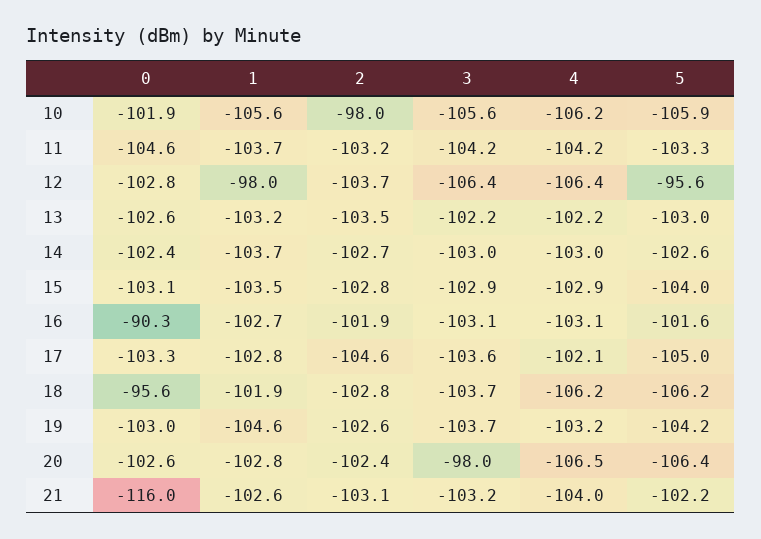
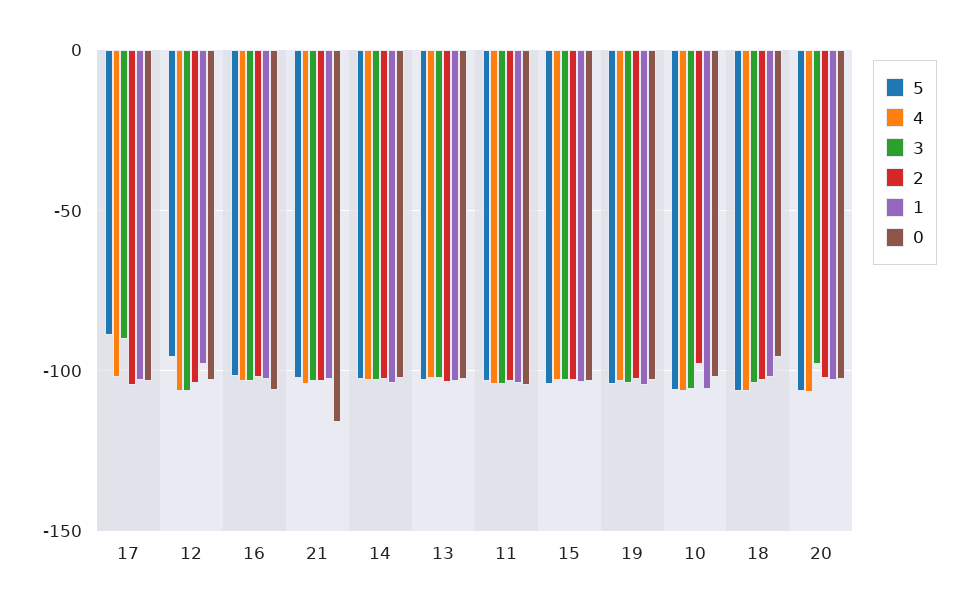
  {
    "0": {
      "10": -101.9,
      "11": -104.6,
      "12": -102.8,
      "13": -102.6,
      "14": -102.4,
      "15": -103.1,
-     "16": -90.3,
+     "16": -105,
      "17": -103.3,
      "18": -95.6,
      "19": -103,
      "20": -102.6,
      "21": -116
    },
    "1": {
      "10": -105.6,
      "11": -103.7,
      "12": -98,
      "13": -103.2,
      "14": -103.7,
      "15": -103.5,
      "16": -102.7,
      "17": -102.8,
      "18": -101.9,
      "19": -104.6,
      "20": -102.8,
      "21": -102.6
    },
    "2": {
      "10": -98,
      "11": -103.2,
      "12": -103.7,
      "13": -103.5,
      "14": -102.7,
      "15": -102.8,
      "16": -101.9,
      "17": -104.6,
      "18": -102.8,
      "19": -102.6,
      "20": -102.4,
      "21": -103.1
    },
    "3": {
      "10": -105.6,
      "11": -104.2,
      "12": -106.4,
      "13": -102.2,
      "14": -103,
      "15": -102.9,
      "16": -103.1,
-     "17": -103.6,
+     "17": -90,
      "18": -103.7,
      "19": -103.7,
      "20": -98,
      "21": -103.2
    },
    "4": {
      "10": -106.2,
      "11": -104.2,
      "12": -106.4,
      "13": -102.2,
      "14": -103,
      "15": -102.9,
      "16": -103.1,
      "17": -102.1,
      "18": -106.2,
      "19": -103.2,
      "20": -106.5,
      "21": -104
    },
    "5": {
      "10": -105.9,
      "11": -103.3,
      "12": -95.6,
      "13": -103,
      "14": -102.6,
      "15": -104,
      "16": -101.6,
-     "17": -105,
+     "17": -90,
      "18": -106.2,
      "19": -104.2,
      "20": -106.4,
      "21": -102.2
    }
  }

